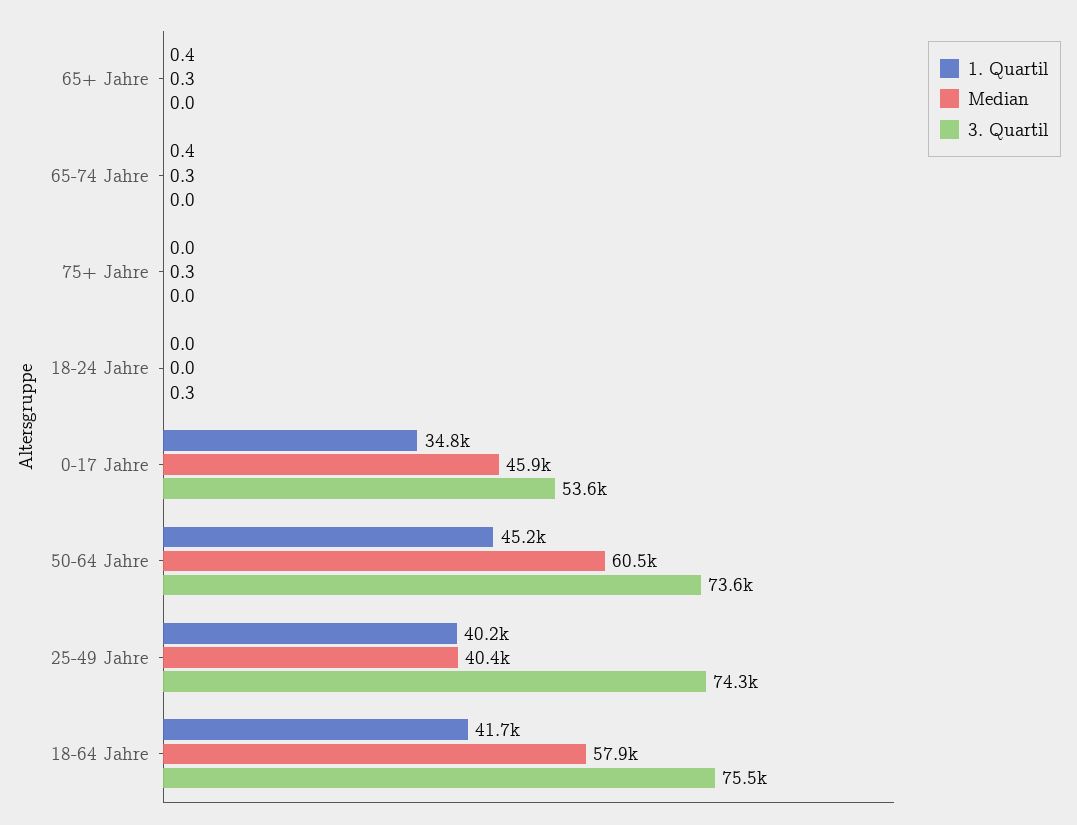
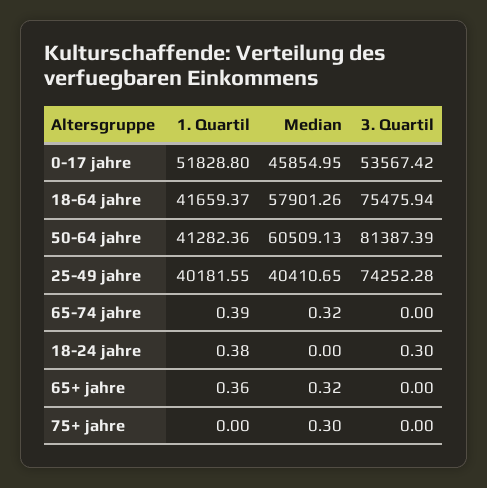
  {
    "1. Quartil": {
      "65+ Jahre": 0.36,
      "65-74 Jahre": 0.39,
      "75+ Jahre": 0,
-     "18-24 Jahre": 0,
+     "18-24 Jahre": 0.38,
-     "0-17 Jahre": 34800,
+     "0-17 Jahre": 51828.8,
-     "50-64 Jahre": 45200,
+     "50-64 Jahre": 41282.36,
      "25-49 Jahre": 40181.55,
      "18-64 Jahre": 41659.37
    },
    "Median": {
      "65+ Jahre": 0.32,
      "65-74 Jahre": 0.32,
      "75+ Jahre": 0.3,
      "18-24 Jahre": 0,
      "0-17 Jahre": 45854.95,
      "50-64 Jahre": 60509.13,
      "25-49 Jahre": 40410.65,
      "18-64 Jahre": 57901.26
    },
    "3. Quartil": {
      "65+ Jahre": 0,
      "65-74 Jahre": 0,
      "75+ Jahre": 0,
      "18-24 Jahre": 0.3,
      "0-17 Jahre": 53567.42,
-     "50-64 Jahre": 73600,
+     "50-64 Jahre": 81387.39,
      "25-49 Jahre": 74252.28,
      "18-64 Jahre": 75475.94
    }
  }

